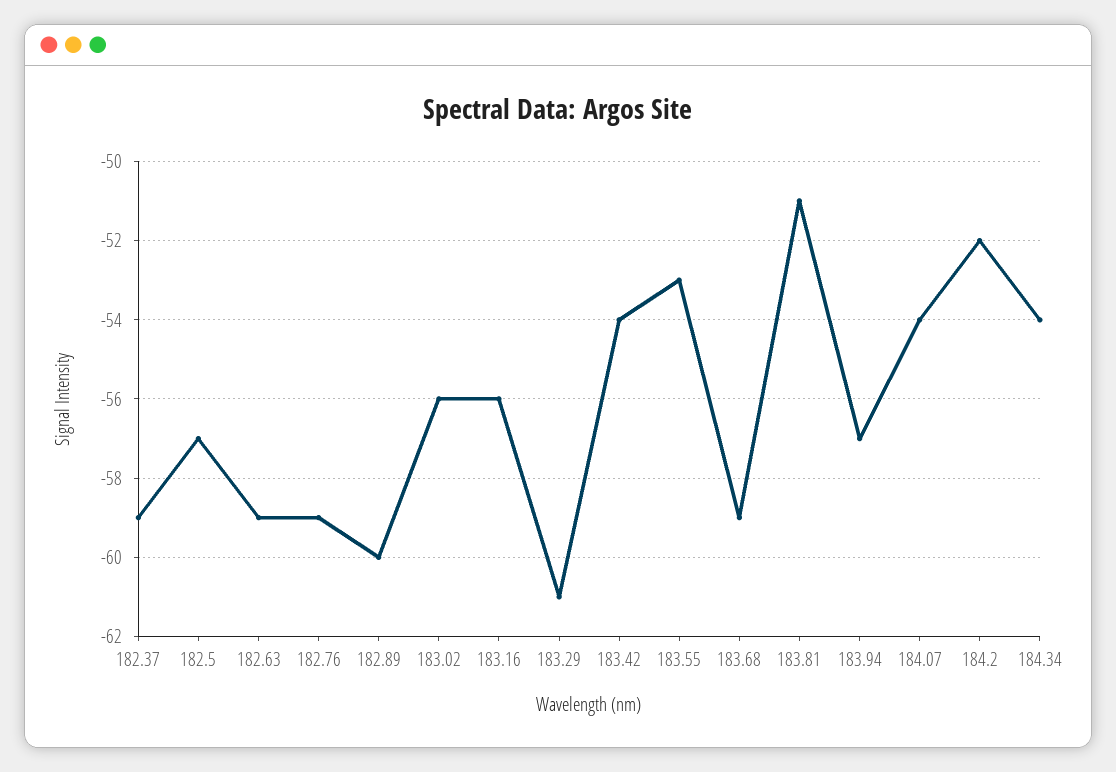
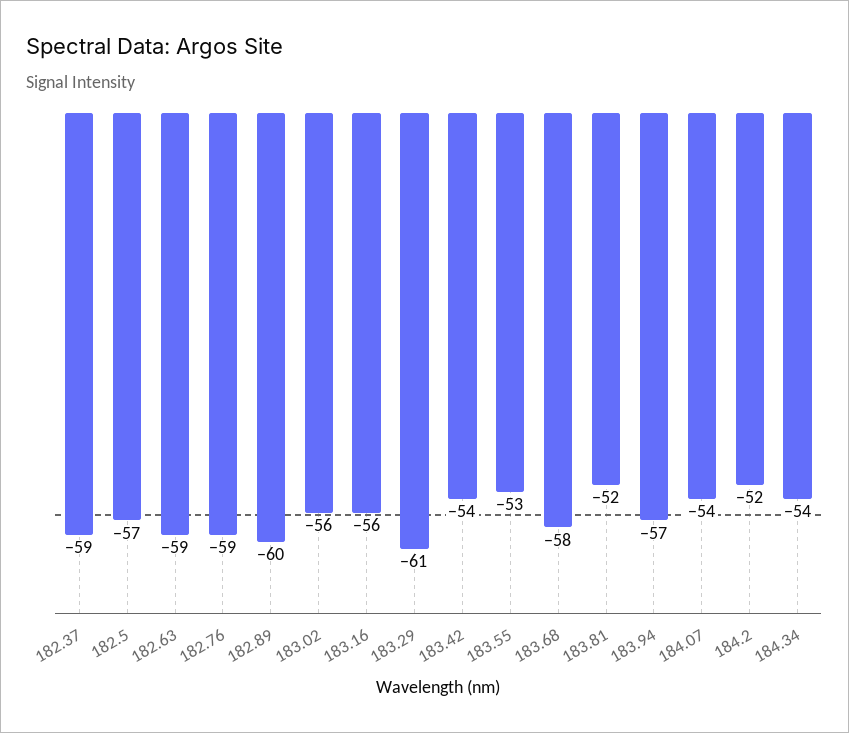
  {
    "182.37": -59,
    "182.5": -57,
    "182.63": -59,
    "182.76": -59,
    "182.89": -60,
    "183.02": -56,
    "183.16": -56,
    "183.29": -61,
    "183.42": -54,
    "183.55": -53,
-   "183.68": -59,
+   "183.68": -58,
-   "183.81": -51,
+   "183.81": -52,
    "183.94": -57,
    "184.07": -54,
    "184.2": -52,
    "184.34": -54
  }

